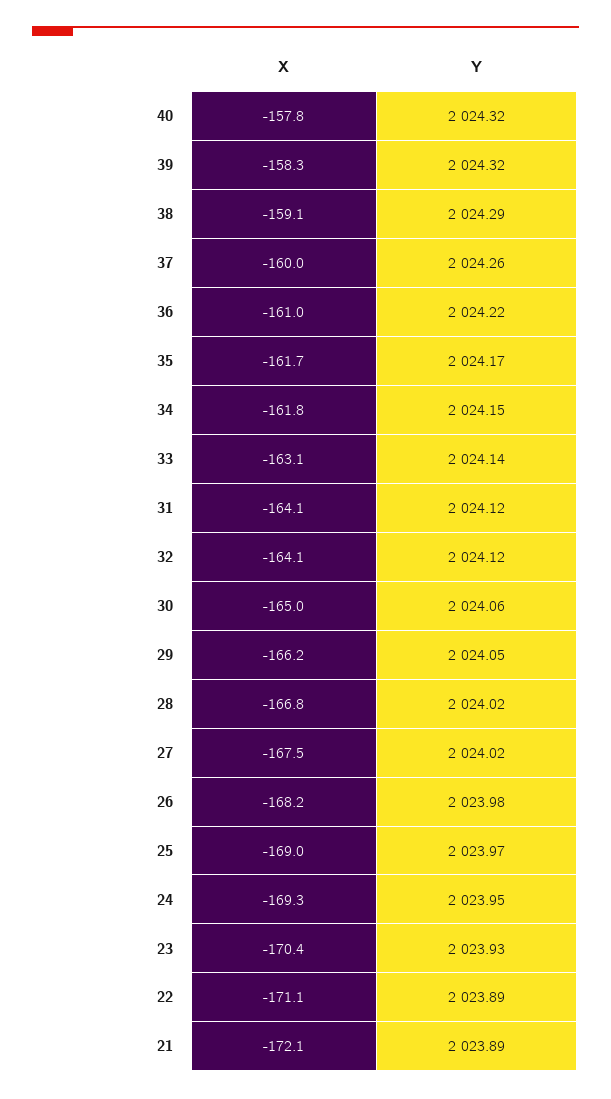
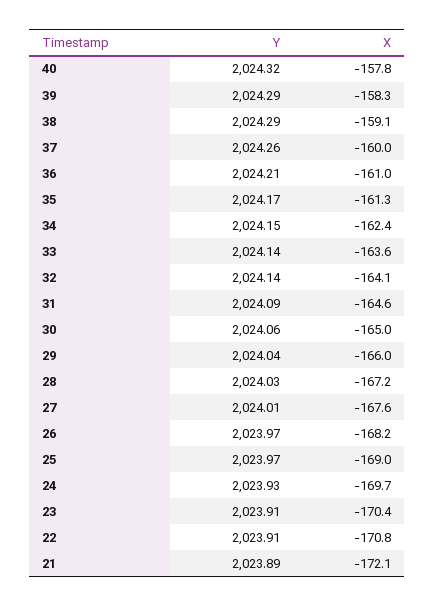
  {
    "X": {
      "40": -157.8,
      "39": -158.3,
      "38": -159.1,
      "37": -160,
      "36": -161,
-     "35": -161.7,
+     "35": -161.3,
-     "34": -161.8,
+     "34": -162.4,
-     "33": -163.1,
+     "33": -163.6,
-     "31": -164.1,
+     "31": -164.6,
      "32": -164.1,
      "30": -165,
-     "29": -166.2,
+     "29": -166,
-     "28": -166.8,
+     "28": -167.2,
-     "27": -167.5,
+     "27": -167.6,
      "26": -168.2,
      "25": -169,
-     "24": -169.3,
+     "24": -169.7,
      "23": -170.4,
-     "22": -171.1,
+     "22": -170.8,
      "21": -172.1
    },
    "Y": {
      "40": 2024.32,
-     "39": 2024.32,
+     "39": 2024.29,
      "38": 2024.29,
      "37": 2024.26,
-     "36": 2024.22,
+     "36": 2024.21,
      "35": 2024.17,
      "34": 2024.15,
      "33": 2024.14,
-     "31": 2024.12,
+     "31": 2024.09,
-     "32": 2024.12,
+     "32": 2024.14,
      "30": 2024.06,
-     "29": 2024.05,
+     "29": 2024.04,
-     "28": 2024.02,
+     "28": 2024.03,
-     "27": 2024.02,
+     "27": 2024.01,
-     "26": 2023.98,
+     "26": 2023.97,
      "25": 2023.97,
-     "24": 2023.95,
+     "24": 2023.93,
-     "23": 2023.93,
+     "23": 2023.91,
-     "22": 2023.89,
+     "22": 2023.91,
      "21": 2023.89
    }
  }

